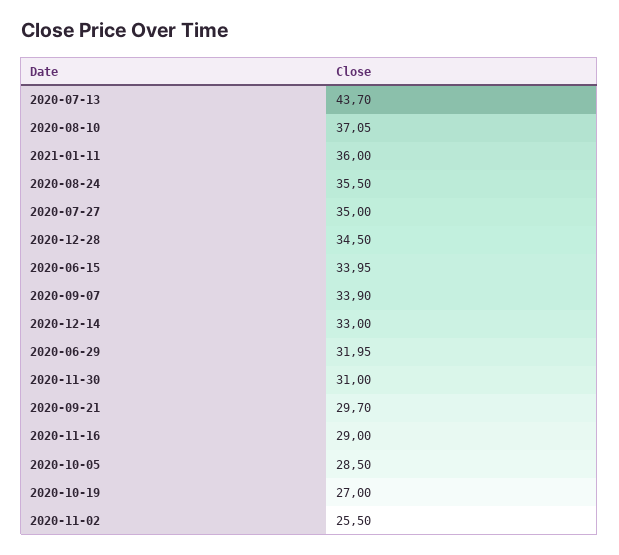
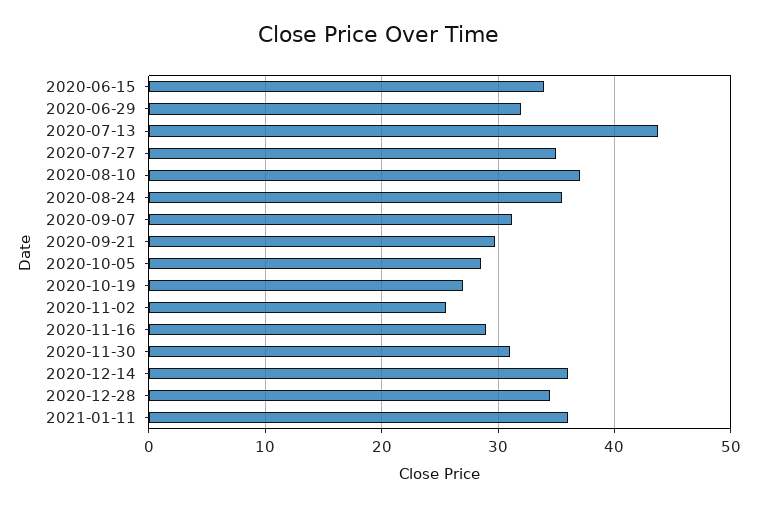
  {
    "2020-07-13": 43.7,
    "2020-08-10": 37.05,
    "2021-01-11": 36,
    "2020-08-24": 35.5,
    "2020-07-27": 35,
    "2020-12-28": 34.5,
    "2020-06-15": 33.95,
-   "2020-09-07": 33.9,
+   "2020-09-07": 31,
-   "2020-12-14": 33,
+   "2020-12-14": 36,
    "2020-06-29": 31.95,
    "2020-11-30": 31,
    "2020-09-21": 29.7,
    "2020-11-16": 29,
    "2020-10-05": 28.5,
    "2020-10-19": 27,
    "2020-11-02": 25.5
  }

